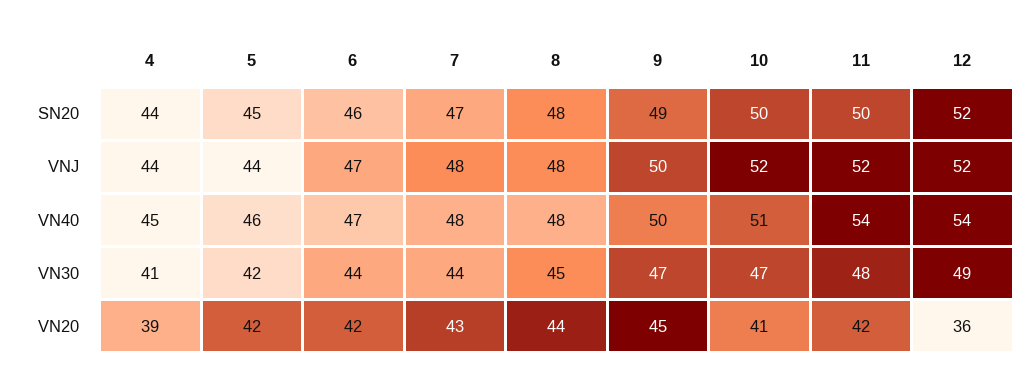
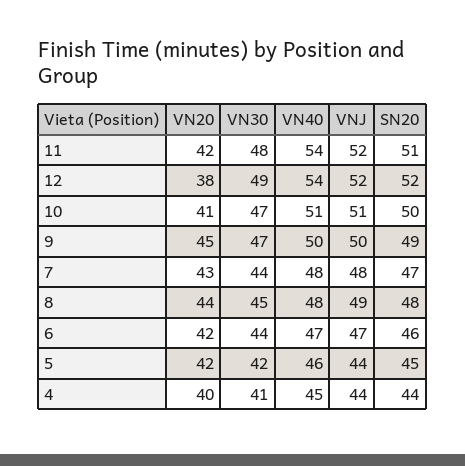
  {
    "4": {
      "SN20": 44,
      "VNJ": 44,
      "VN40": 45,
      "VN30": 41,
-     "VN20": 39
+     "VN20": 40
    },
    "5": {
      "SN20": 45,
      "VNJ": 44,
      "VN40": 46,
      "VN30": 42,
      "VN20": 42
    },
    "6": {
      "SN20": 46,
      "VNJ": 47,
      "VN40": 47,
      "VN30": 44,
      "VN20": 42
    },
    "7": {
      "SN20": 47,
      "VNJ": 48,
      "VN40": 48,
      "VN30": 44,
      "VN20": 43
    },
    "8": {
      "SN20": 48,
-     "VNJ": 48,
+     "VNJ": 49,
      "VN40": 48,
      "VN30": 45,
      "VN20": 44
    },
    "9": {
      "SN20": 49,
      "VNJ": 50,
      "VN40": 50,
      "VN30": 47,
      "VN20": 45
    },
    "10": {
      "SN20": 50,
-     "VNJ": 52,
+     "VNJ": 51,
      "VN40": 51,
      "VN30": 47,
      "VN20": 41
    },
    "11": {
-     "SN20": 50,
+     "SN20": 51,
      "VNJ": 52,
      "VN40": 54,
      "VN30": 48,
      "VN20": 42
    },
    "12": {
      "SN20": 52,
      "VNJ": 52,
      "VN40": 54,
      "VN30": 49,
-     "VN20": 36
+     "VN20": 38
    }
  }

